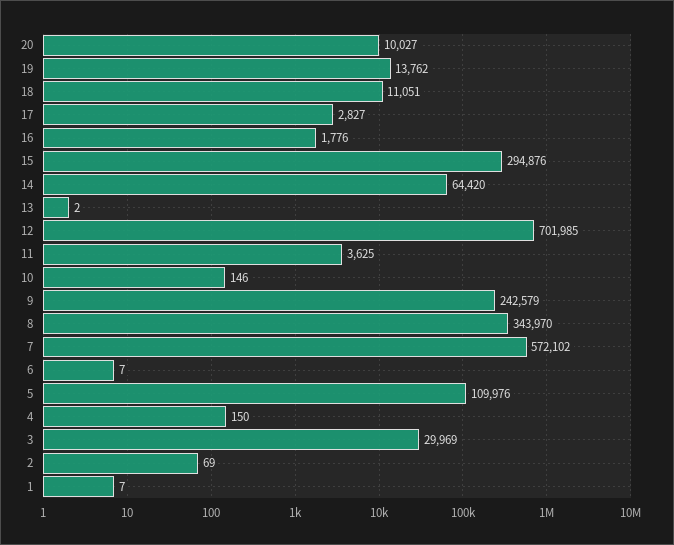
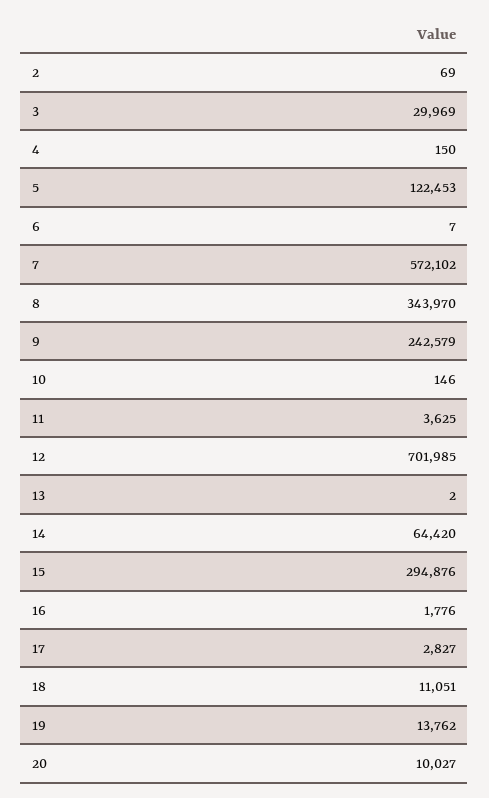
  {
    "20": 10027,
    "19": 13762,
    "18": 11051,
    "17": 2827,
    "16": 1776,
    "15": 294876,
    "14": 64420,
    "13": 2,
    "12": 701985,
    "11": 3625,
    "10": 146,
    "9": 242579,
    "8": 343970,
    "7": 572102,
    "6": 7,
-   "5": 109976,
+   "5": 122453,
    "4": 150,
    "3": 29969,
-   "2": 69,
+   "2": 69
-   "1": 7
  }

